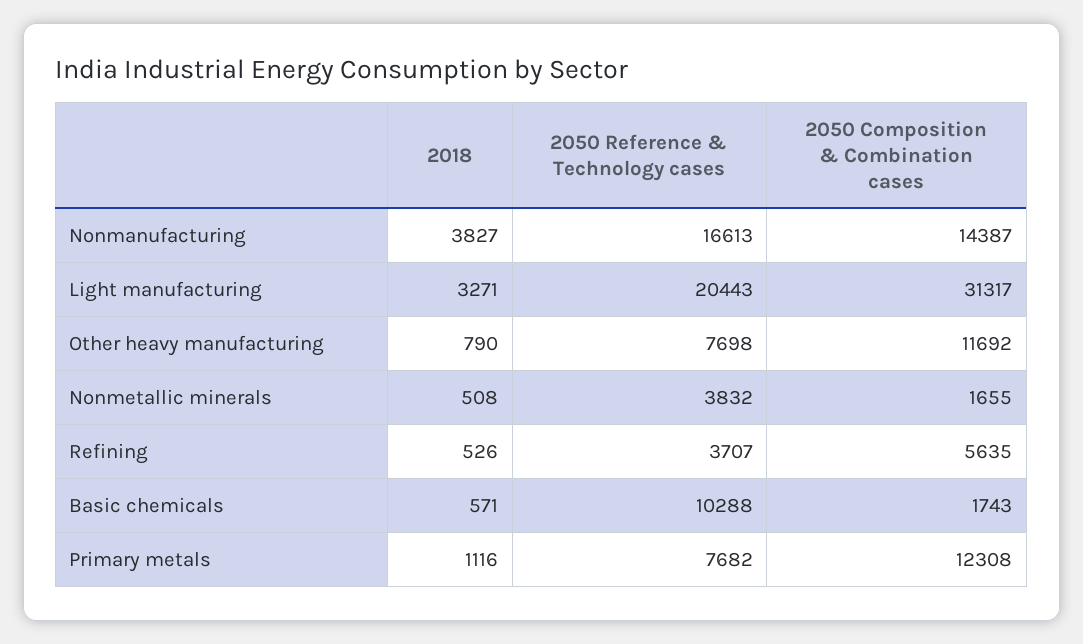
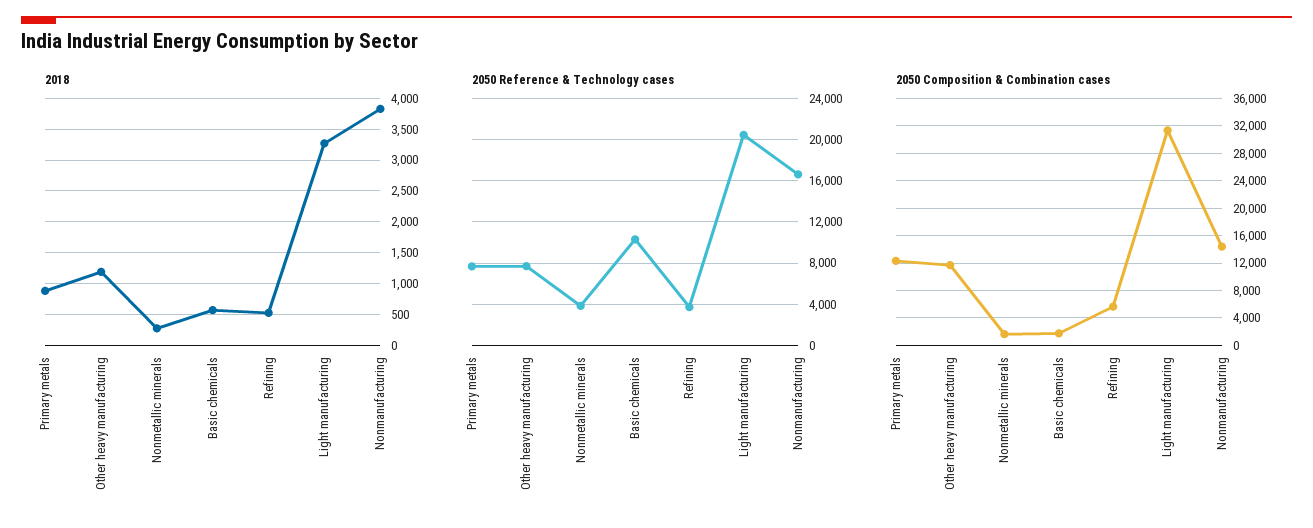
  {
    "2018": {
      "Nonmanufacturing": 3827,
      "Light manufacturing": 3271,
-     "Other heavy manufacturing": 790,
+     "Other heavy manufacturing": 1200,
-     "Nonmetallic minerals": 508,
+     "Nonmetallic minerals": 300,
      "Refining": 526,
      "Basic chemicals": 571,
-     "Primary metals": 1116
+     "Primary metals": 900
    },
    "2050 Reference & Technology cases": {
      "Nonmanufacturing": 16613,
      "Light manufacturing": 20443,
      "Other heavy manufacturing": 7698,
      "Nonmetallic minerals": 3832,
      "Refining": 3707,
      "Basic chemicals": 10288,
      "Primary metals": 7682
    },
    "2050 Composition & Combination cases": {
      "Nonmanufacturing": 14387,
      "Light manufacturing": 31317,
      "Other heavy manufacturing": 11692,
      "Nonmetallic minerals": 1655,
      "Refining": 5635,
      "Basic chemicals": 1743,
      "Primary metals": 12308
    }
  }

